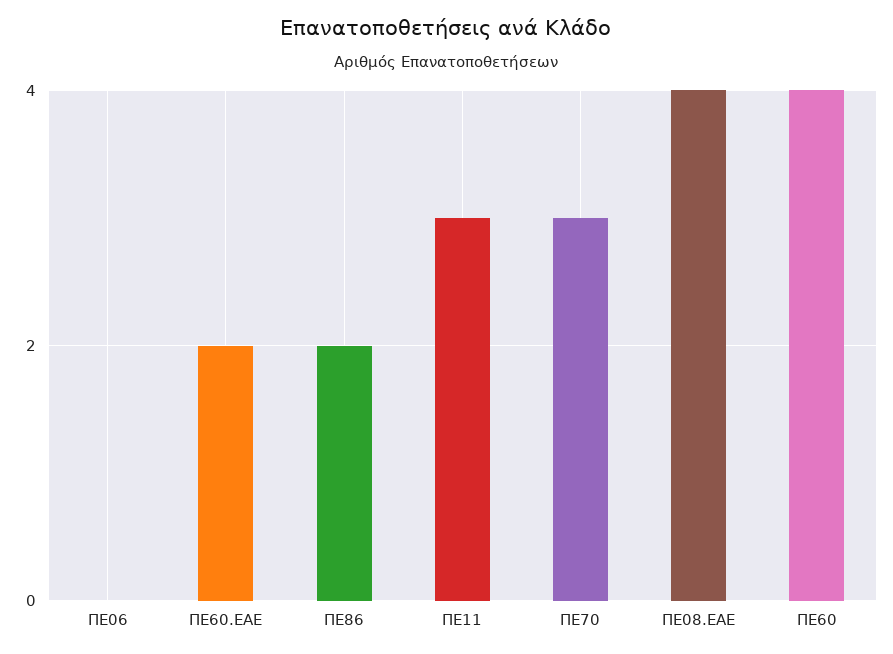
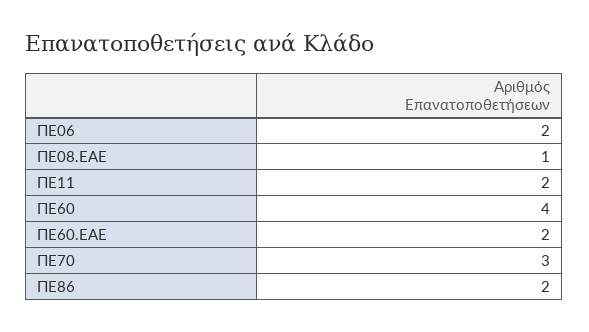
  {
-   "ΠΕ06": 0,
+   "ΠΕ06": 2,
    "ΠΕ60.ΕΑΕ": 2,
    "ΠΕ86": 2,
-   "ΠΕ11": 3,
+   "ΠΕ11": 2,
    "ΠΕ70": 3,
-   "ΠΕ08.ΕΑΕ": 4,
+   "ΠΕ08.ΕΑΕ": 1,
    "ΠΕ60": 4
  }

